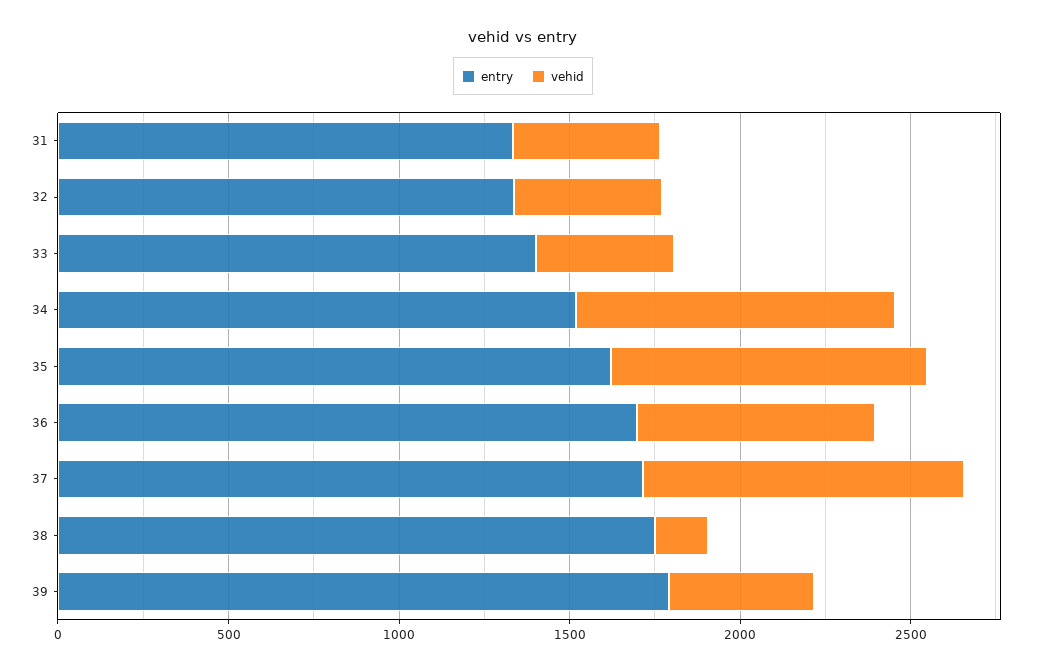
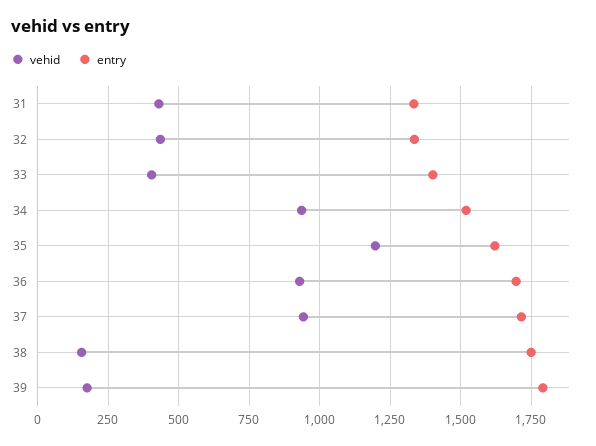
  {
    "entry": {
      "31": 1325,
      "32": 1325,
      "33": 1400,
      "34": 1525,
      "35": 1625,
      "36": 1700,
      "37": 1725,
      "38": 1750,
      "39": 1800
    },
    "vehid": {
      "31": 425,
      "32": 425,
      "33": 400,
      "34": 925,
-     "35": 900,
+     "35": 1200,
-     "36": 700,
+     "36": 925,
      "37": 950,
      "38": 150,
-     "39": 400
+     "39": 175
    }
  }

